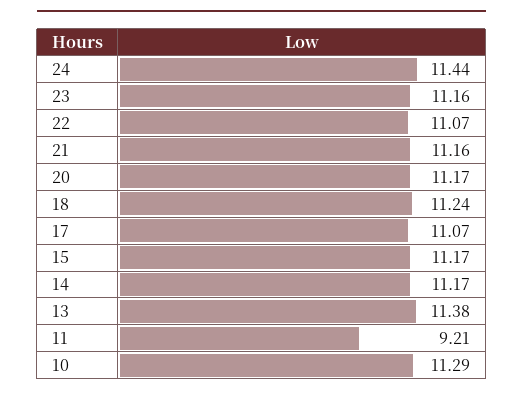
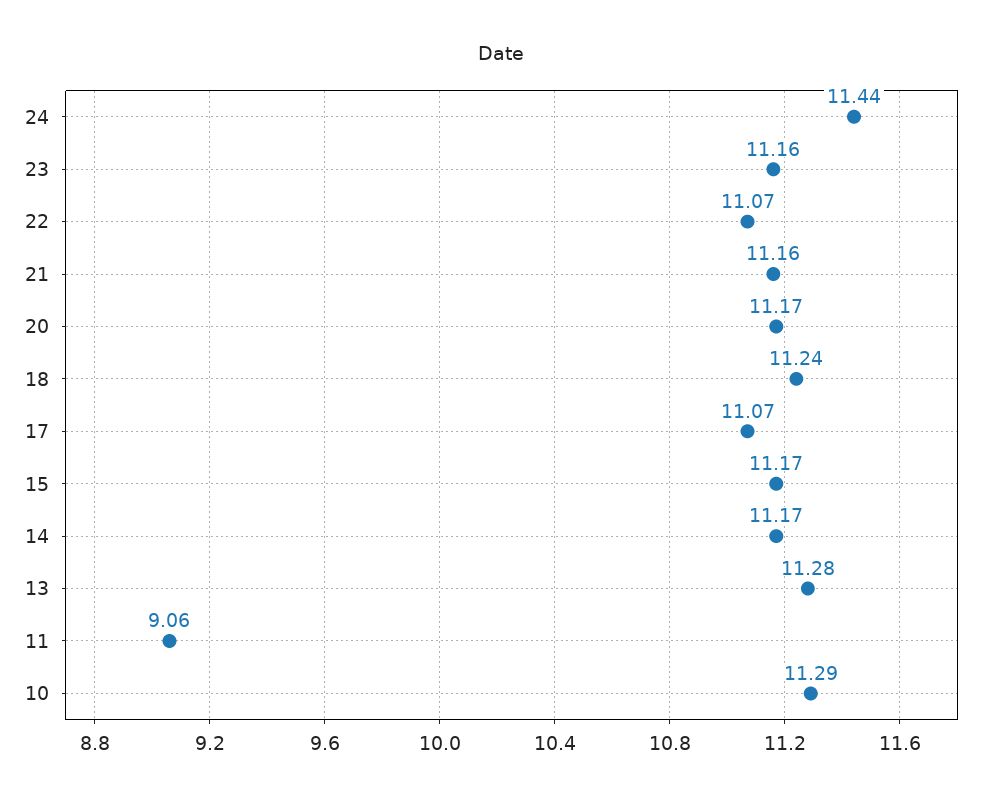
  {
    "24": 11.44,
    "23": 11.16,
    "22": 11.07,
    "21": 11.16,
    "20": 11.17,
    "18": 11.24,
    "17": 11.07,
    "15": 11.17,
    "14": 11.17,
-   "13": 11.38,
+   "13": 11.28,
-   "11": 9.21,
+   "11": 9.06,
    "10": 11.29
  }

